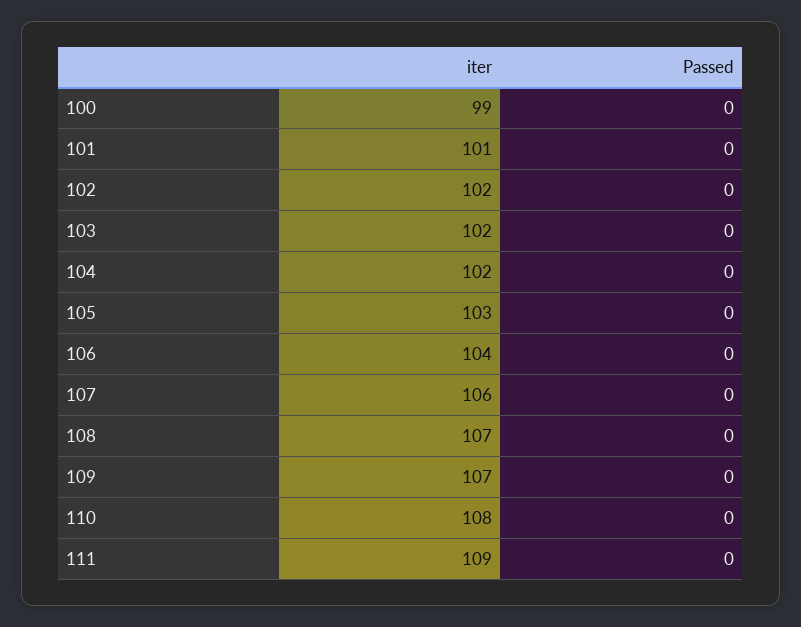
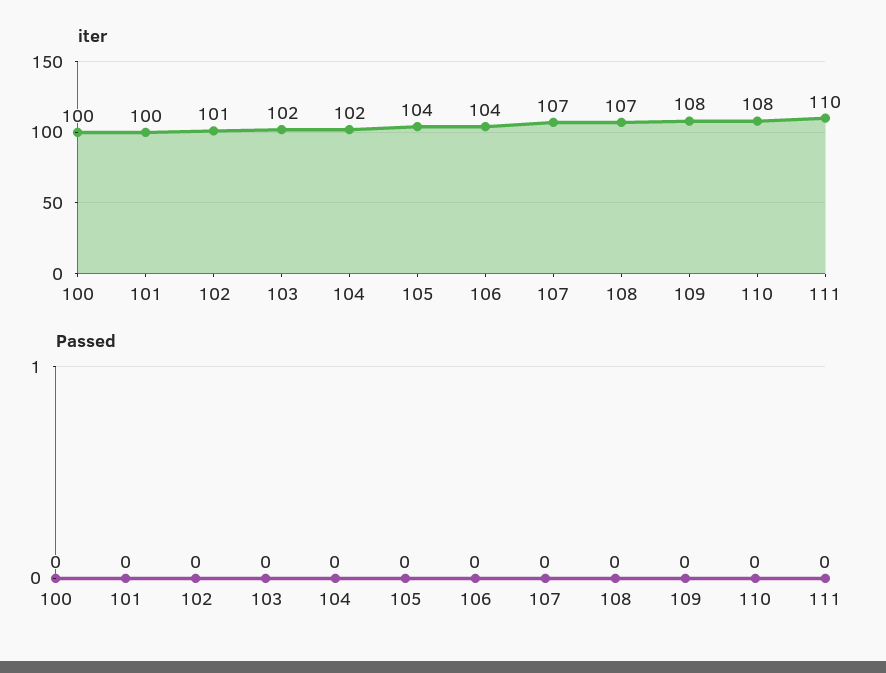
  {
    "iter": {
-     "100": 99,
+     "100": 100,
-     "101": 101,
+     "101": 100,
-     "102": 102,
+     "102": 101,
      "103": 102,
      "104": 102,
-     "105": 103,
+     "105": 104,
      "106": 104,
-     "107": 106,
+     "107": 107,
      "108": 107,
-     "109": 107,
+     "109": 108,
      "110": 108,
-     "111": 109
+     "111": 110
    },
    "Passed": {
      "100": 0,
      "101": 0,
      "102": 0,
      "103": 0,
      "104": 0,
      "105": 0,
      "106": 0,
      "107": 0,
      "108": 0,
      "109": 0,
      "110": 0,
      "111": 0
    }
  }

